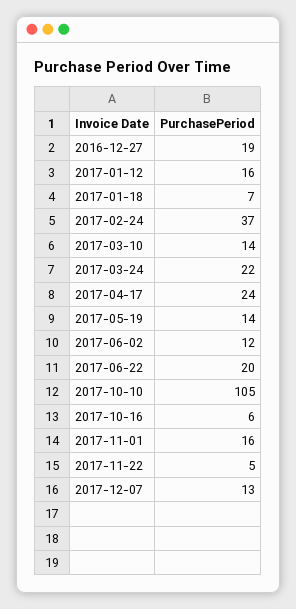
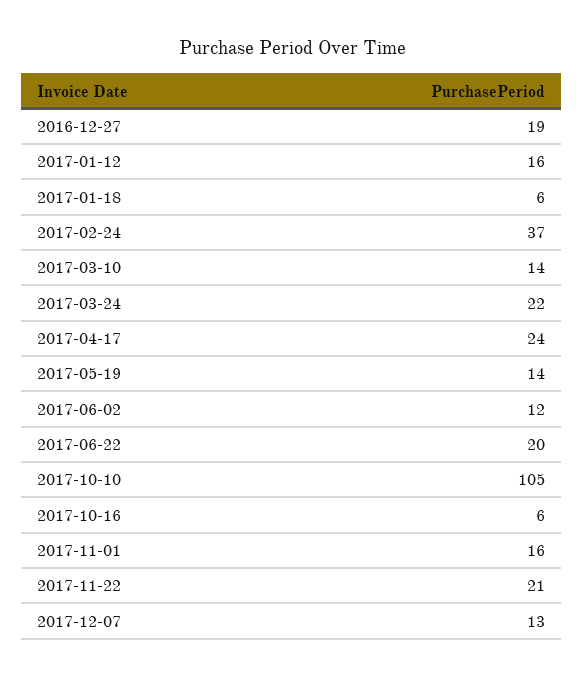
  {
    "2016-12-27": 19,
    "2017-01-12": 16,
-   "2017-01-18": 7,
+   "2017-01-18": 6,
    "2017-02-24": 37,
    "2017-03-10": 14,
    "2017-03-24": 22,
    "2017-04-17": 24,
    "2017-05-19": 14,
    "2017-06-02": 12,
    "2017-06-22": 20,
    "2017-10-10": 105,
    "2017-10-16": 6,
    "2017-11-01": 16,
-   "2017-11-22": 5,
+   "2017-11-22": 21,
    "2017-12-07": 13
  }

